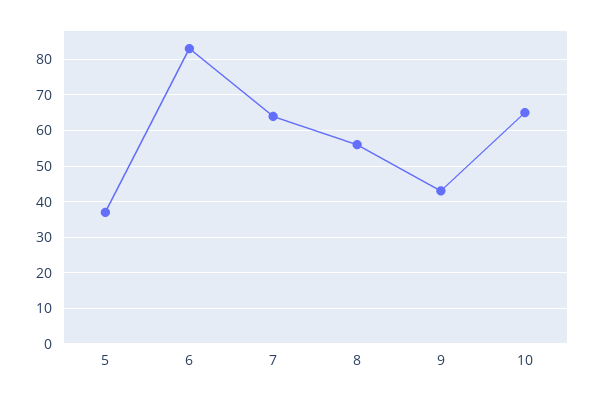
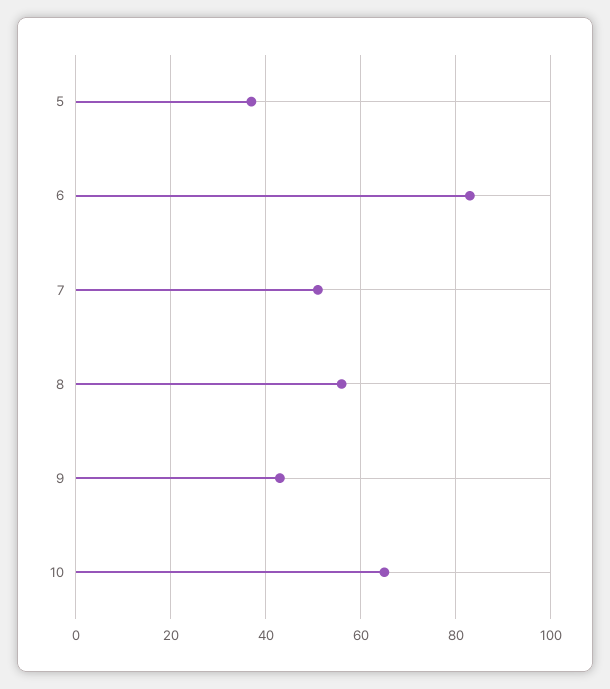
  {
    "5": 35,
    "6": 85,
-   "7": 65,
+   "7": 50,
    "8": 55,
    "9": 45,
    "10": 65
  }

